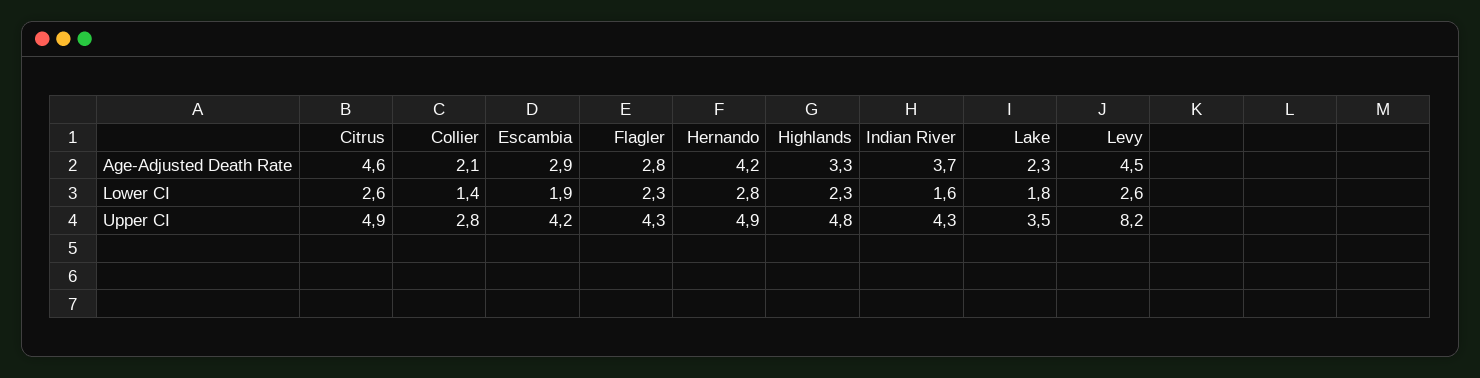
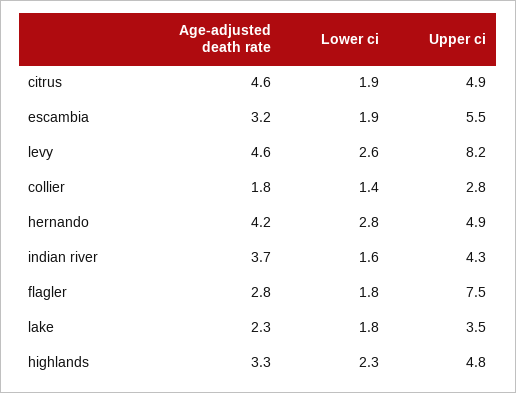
  {
    "Citrus": {
      "Age-Adjusted Death Rate": 4.6,
-     "Lower CI": 2.6,
+     "Lower CI": 1.9,
      "Upper CI": 4.9
    },
    "Collier": {
-     "Age-Adjusted Death Rate": 2.1,
+     "Age-Adjusted Death Rate": 1.8,
      "Lower CI": 1.4,
      "Upper CI": 2.8
    },
    "Escambia": {
-     "Age-Adjusted Death Rate": 2.9,
+     "Age-Adjusted Death Rate": 3.2,
      "Lower CI": 1.9,
-     "Upper CI": 4.2
+     "Upper CI": 5.5
    },
    "Flagler": {
      "Age-Adjusted Death Rate": 2.8,
-     "Lower CI": 2.3,
+     "Lower CI": 1.8,
-     "Upper CI": 4.3
+     "Upper CI": 7.5
    },
    "Hernando": {
      "Age-Adjusted Death Rate": 4.2,
      "Lower CI": 2.8,
      "Upper CI": 4.9
    },
    "Highlands": {
      "Age-Adjusted Death Rate": 3.3,
      "Lower CI": 2.3,
      "Upper CI": 4.8
    },
    "Indian River": {
      "Age-Adjusted Death Rate": 3.7,
      "Lower CI": 1.6,
      "Upper CI": 4.3
    },
    "Lake": {
      "Age-Adjusted Death Rate": 2.3,
      "Lower CI": 1.8,
      "Upper CI": 3.5
    },
    "Levy": {
-     "Age-Adjusted Death Rate": 4.5,
+     "Age-Adjusted Death Rate": 4.6,
      "Lower CI": 2.6,
      "Upper CI": 8.2
    }
  }

